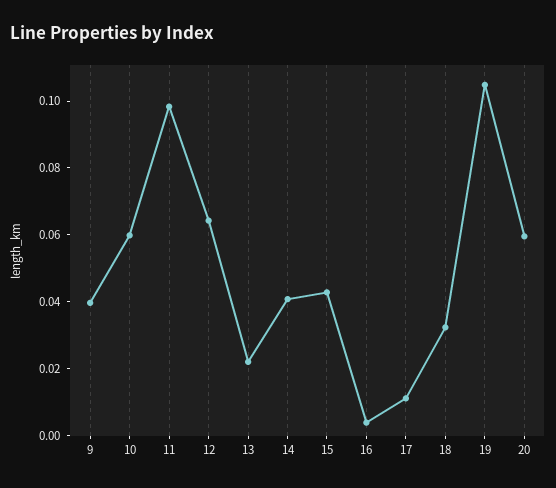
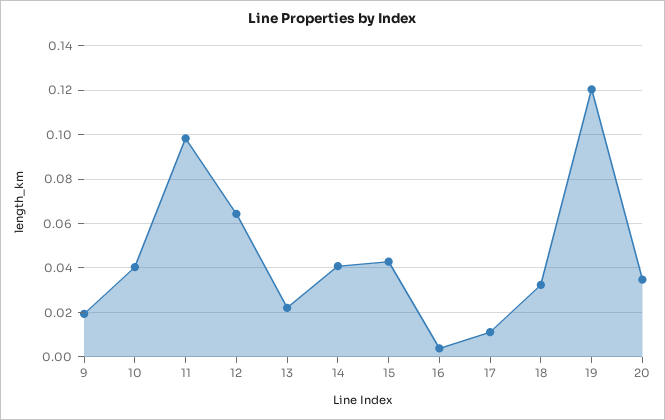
  {
-   "9": 0.04,
+   "9": 0.02,
-   "10": 0.06,
+   "10": 0.04,
    "11": 0.1,
    "12": 0.065,
    "13": 0.02,
    "14": 0.04,
    "15": 0.045,
    "16": 0.005,
    "17": 0.01,
    "18": 0.03,
-   "19": 0.105,
+   "19": 0.12,
-   "20": 0.06
+   "20": 0.035
  }

